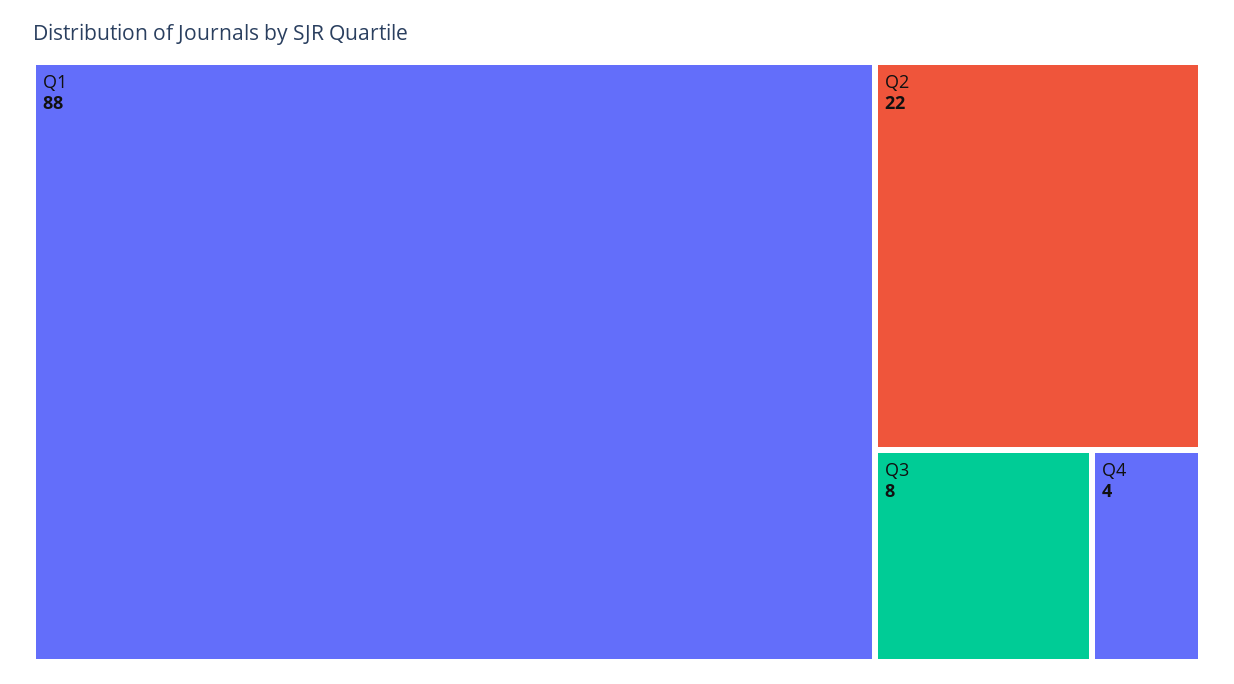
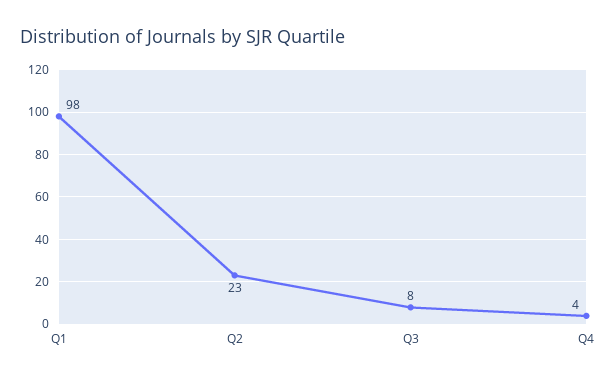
  {
-   "Q1": 88,
+   "Q1": 98,
-   "Q2": 22,
+   "Q2": 23,
    "Q3": 8,
    "Q4": 4
  }

